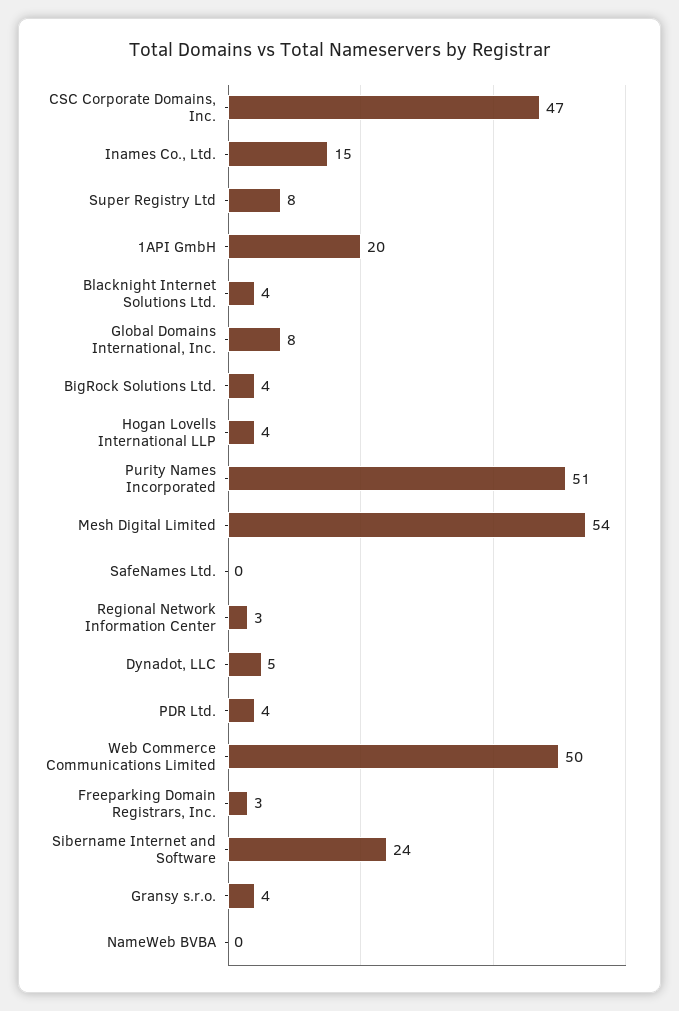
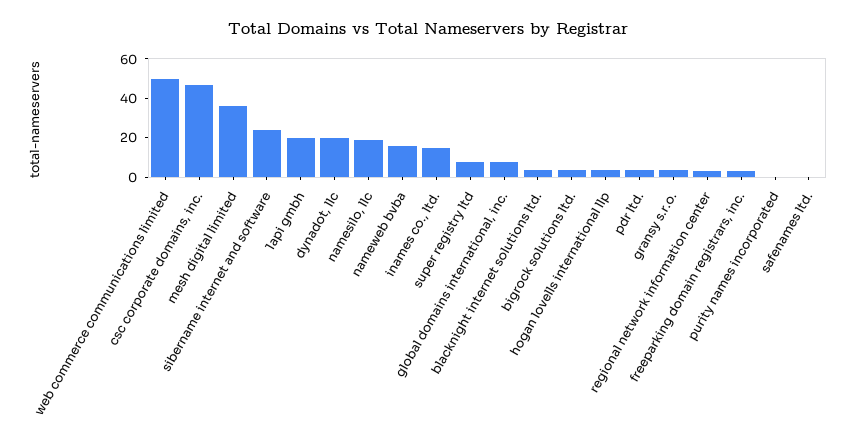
  {
    "CSC Corporate Domains, Inc.": 47,
    "Inames Co., Ltd.": 15,
    "Super Registry Ltd": 8,
    "1API GmbH": 20,
    "Blacknight Internet Solutions Ltd.": 4,
    "Global Domains International, Inc.": 8,
    "BigRock Solutions Ltd.": 4,
    "Hogan Lovells International LLP": 4,
-   "Purity Names Incorporated": 51,
+   "Purity Names Incorporated": 0,
-   "Mesh Digital Limited": 54,
+   "Mesh Digital Limited": 35,
    "SafeNames Ltd.": 0,
    "Regional Network Information Center": 3,
-   "Dynadot, LLC": 5,
+   "Dynadot, LLC": 20,
    "PDR Ltd.": 4,
    "Web Commerce Communications Limited": 50,
    "Freeparking Domain Registrars, Inc.": 3,
    "Sibername Internet and Software": 24,
    "Gransy s.r.o.": 4,
-   "NameWeb BVBA": 0
+   "NameWeb BVBA": 15,
+   "namesilo, llc": 20
  }

